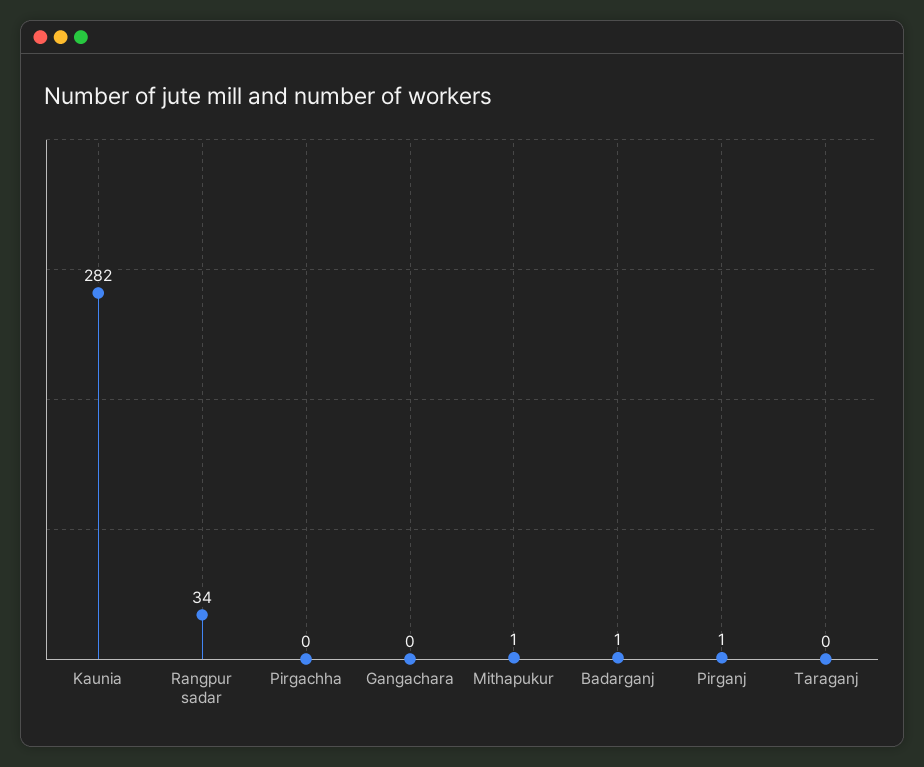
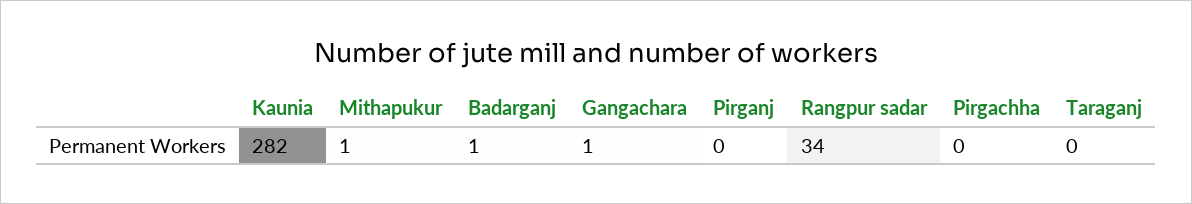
  {
    "Kaunia": 282,
    "Rangpur sadar": 34,
    "Pirgachha": 0,
-   "Gangachara": 0,
+   "Gangachara": 1,
    "Mithapukur": 1,
    "Badarganj": 1,
-   "Pirganj": 1,
+   "Pirganj": 0,
    "Taraganj": 0
  }

